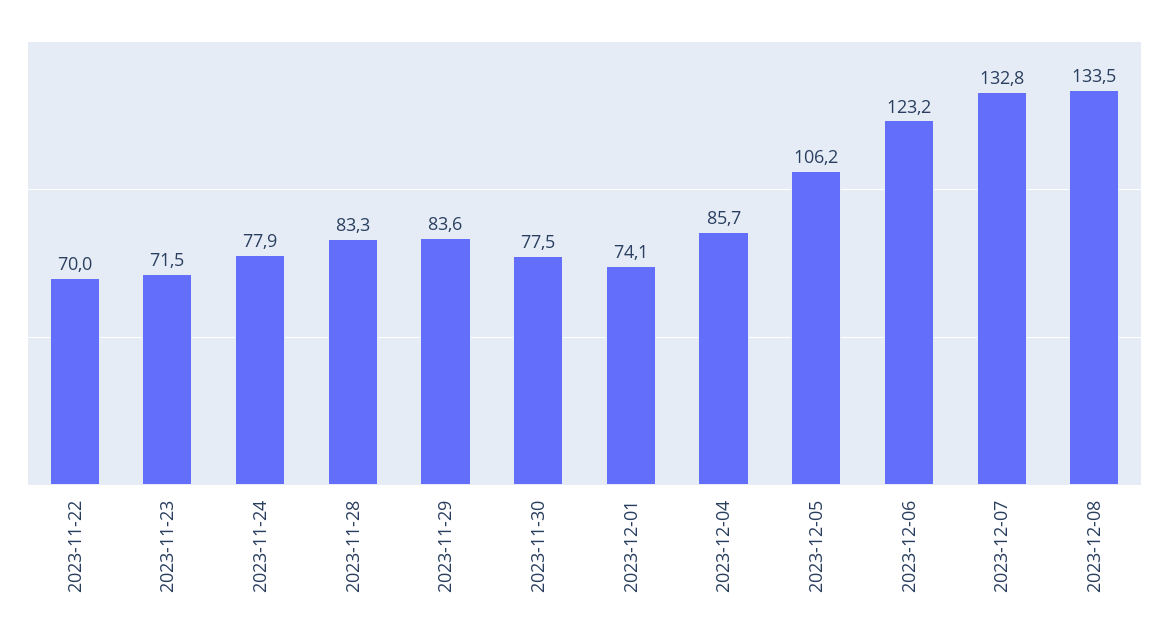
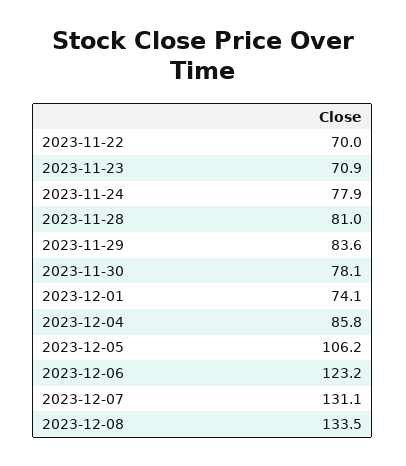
  {
    "2023-11-22": 70,
-   "2023-11-23": 71.5,
+   "2023-11-23": 70.9,
    "2023-11-24": 77.9,
-   "2023-11-28": 83.3,
+   "2023-11-28": 81,
    "2023-11-29": 83.6,
-   "2023-11-30": 77.5,
+   "2023-11-30": 78.1,
    "2023-12-01": 74.1,
-   "2023-12-04": 85.7,
+   "2023-12-04": 85.8,
    "2023-12-05": 106.2,
    "2023-12-06": 123.2,
-   "2023-12-07": 132.8,
+   "2023-12-07": 131.1,
    "2023-12-08": 133.5
  }

